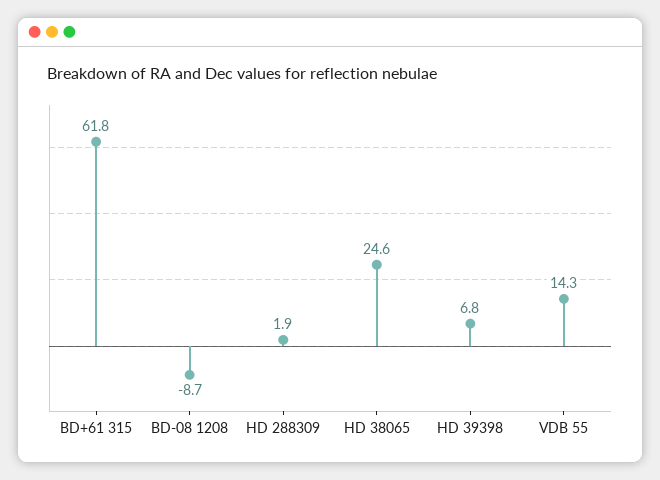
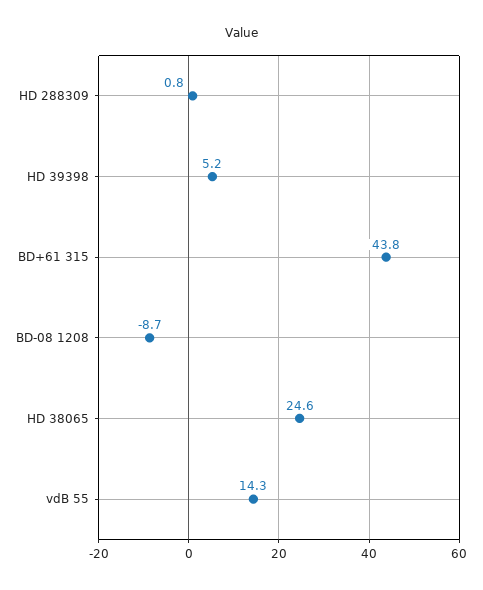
  {
-   "BD+61 315": 61.8,
+   "BD+61 315": 43.8,
    "BD-08 1208": -8.7,
-   "HD 288309": 1.9,
+   "HD 288309": 0.8,
    "HD 38065": 24.6,
-   "HD 39398": 6.8,
+   "HD 39398": 5.2,
    "VDB 55": 14.3
  }

